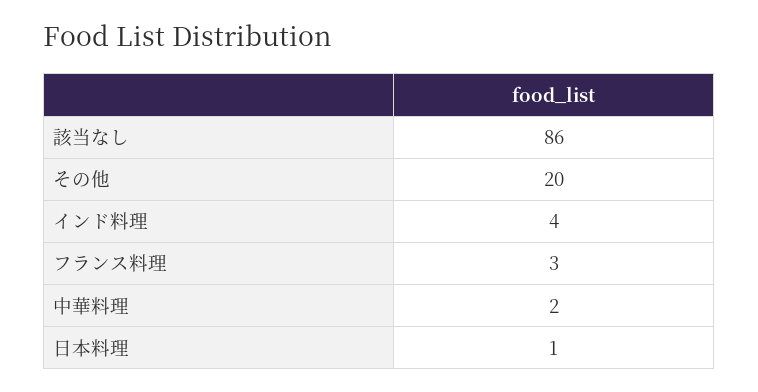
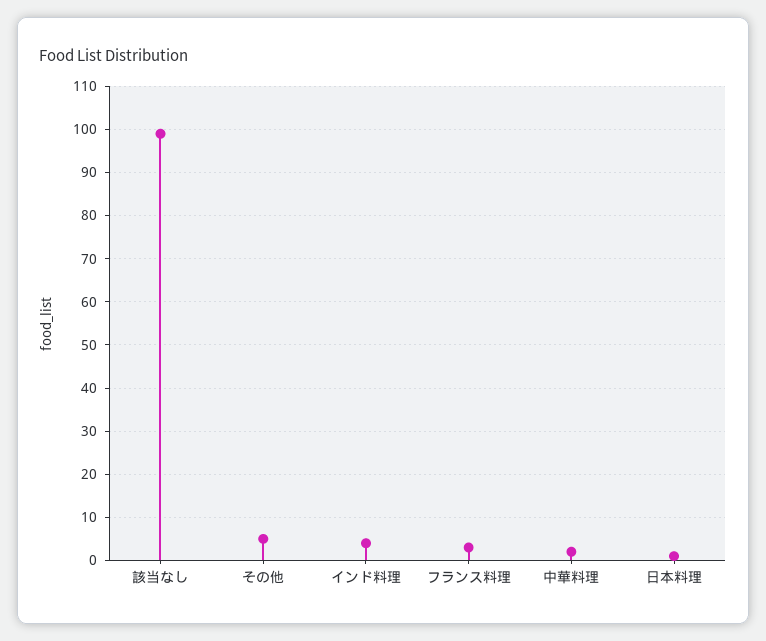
  {
-   "該当なし": 86,
+   "該当なし": 100,
-   "その他": 20,
+   "その他": 5,
    "インド料理": 4,
    "フランス料理": 3,
    "中華料理": 2,
    "日本料理": 1
  }

